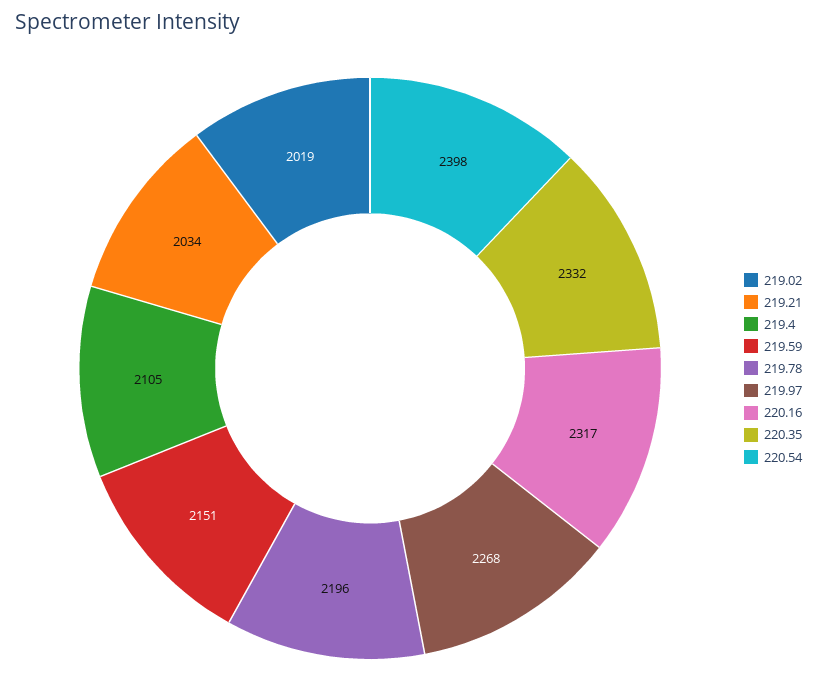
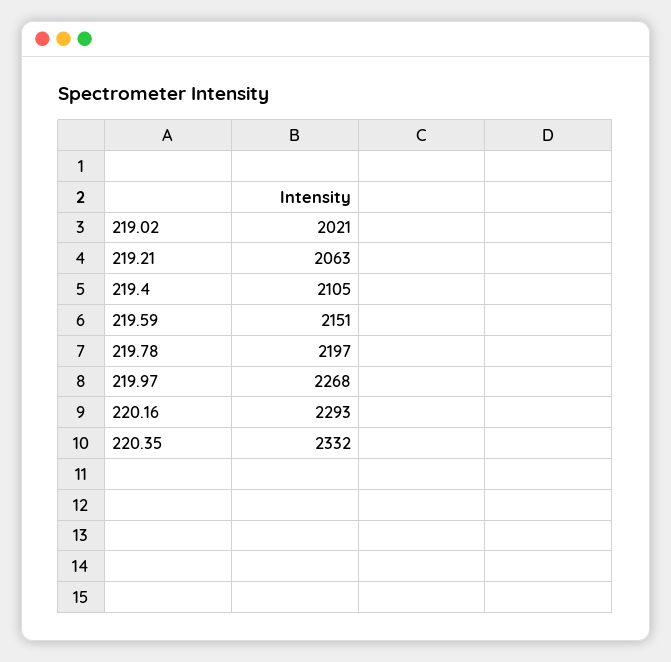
  {
-   "219.02": 2019,
+   "219.02": 2021,
-   "219.21": 2034,
+   "219.21": 2063,
    "219.4": 2105,
    "219.59": 2151,
-   "219.78": 2196,
+   "219.78": 2197,
    "219.97": 2268,
-   "220.16": 2317,
+   "220.16": 2293,
-   "220.35": 2332,
+   "220.35": 2332
-   "220.54": 2398
  }

